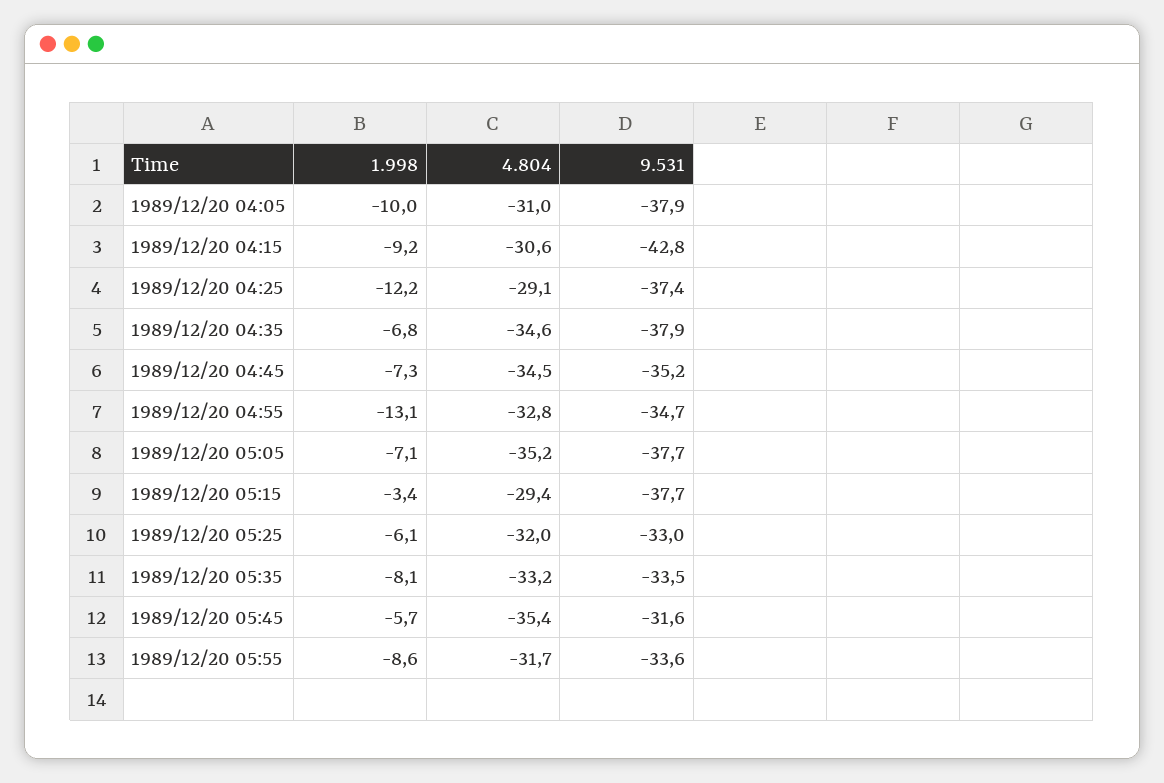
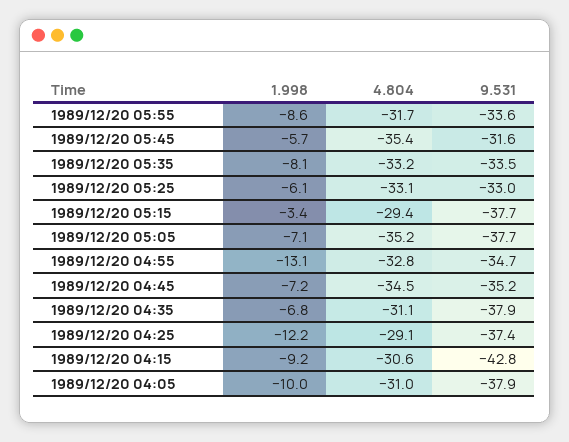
  {
    "1.998": {
      "1989/12/20 04:05": -10,
      "1989/12/20 04:15": -9.2,
      "1989/12/20 04:25": -12.2,
      "1989/12/20 04:35": -6.8,
-     "1989/12/20 04:45": -7.3,
+     "1989/12/20 04:45": -7.2,
      "1989/12/20 04:55": -13.1,
      "1989/12/20 05:05": -7.1,
      "1989/12/20 05:15": -3.4,
      "1989/12/20 05:25": -6.1,
      "1989/12/20 05:35": -8.1,
      "1989/12/20 05:45": -5.7,
      "1989/12/20 05:55": -8.6
    },
    "4.804": {
      "1989/12/20 04:05": -31,
      "1989/12/20 04:15": -30.6,
      "1989/12/20 04:25": -29.1,
-     "1989/12/20 04:35": -34.6,
+     "1989/12/20 04:35": -31.1,
      "1989/12/20 04:45": -34.5,
      "1989/12/20 04:55": -32.8,
      "1989/12/20 05:05": -35.2,
      "1989/12/20 05:15": -29.4,
-     "1989/12/20 05:25": -32,
+     "1989/12/20 05:25": -33.1,
      "1989/12/20 05:35": -33.2,
      "1989/12/20 05:45": -35.4,
      "1989/12/20 05:55": -31.7
    },
    "9.531": {
      "1989/12/20 04:05": -37.9,
      "1989/12/20 04:15": -42.8,
      "1989/12/20 04:25": -37.4,
      "1989/12/20 04:35": -37.9,
      "1989/12/20 04:45": -35.2,
      "1989/12/20 04:55": -34.7,
      "1989/12/20 05:05": -37.7,
      "1989/12/20 05:15": -37.7,
      "1989/12/20 05:25": -33,
      "1989/12/20 05:35": -33.5,
      "1989/12/20 05:45": -31.6,
      "1989/12/20 05:55": -33.6
    }
  }

